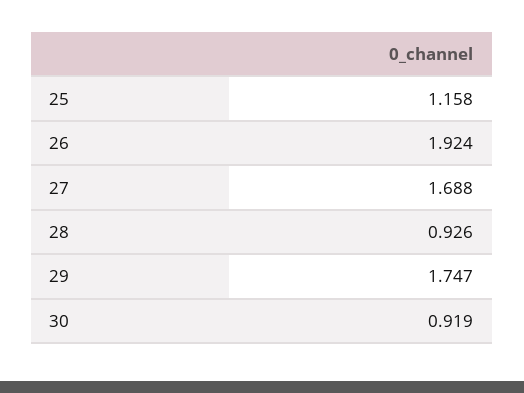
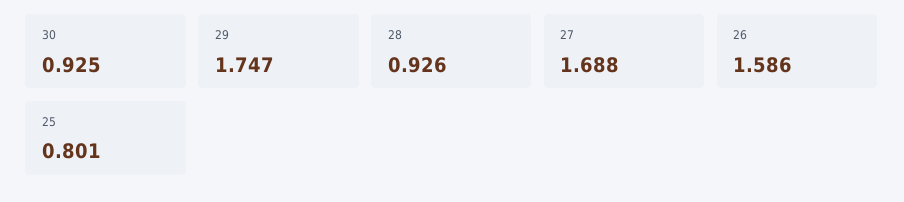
  {
-   "25": 1.158,
+   "25": 0.801,
-   "26": 1.924,
+   "26": 1.586,
    "27": 1.688,
    "28": 0.926,
    "29": 1.747,
-   "30": 0.919
+   "30": 0.925
  }

